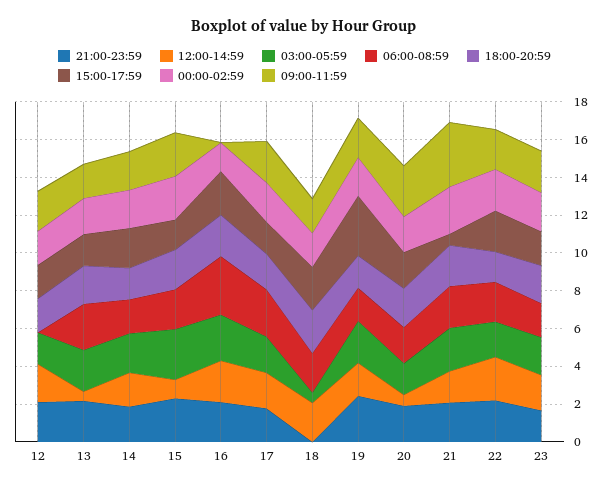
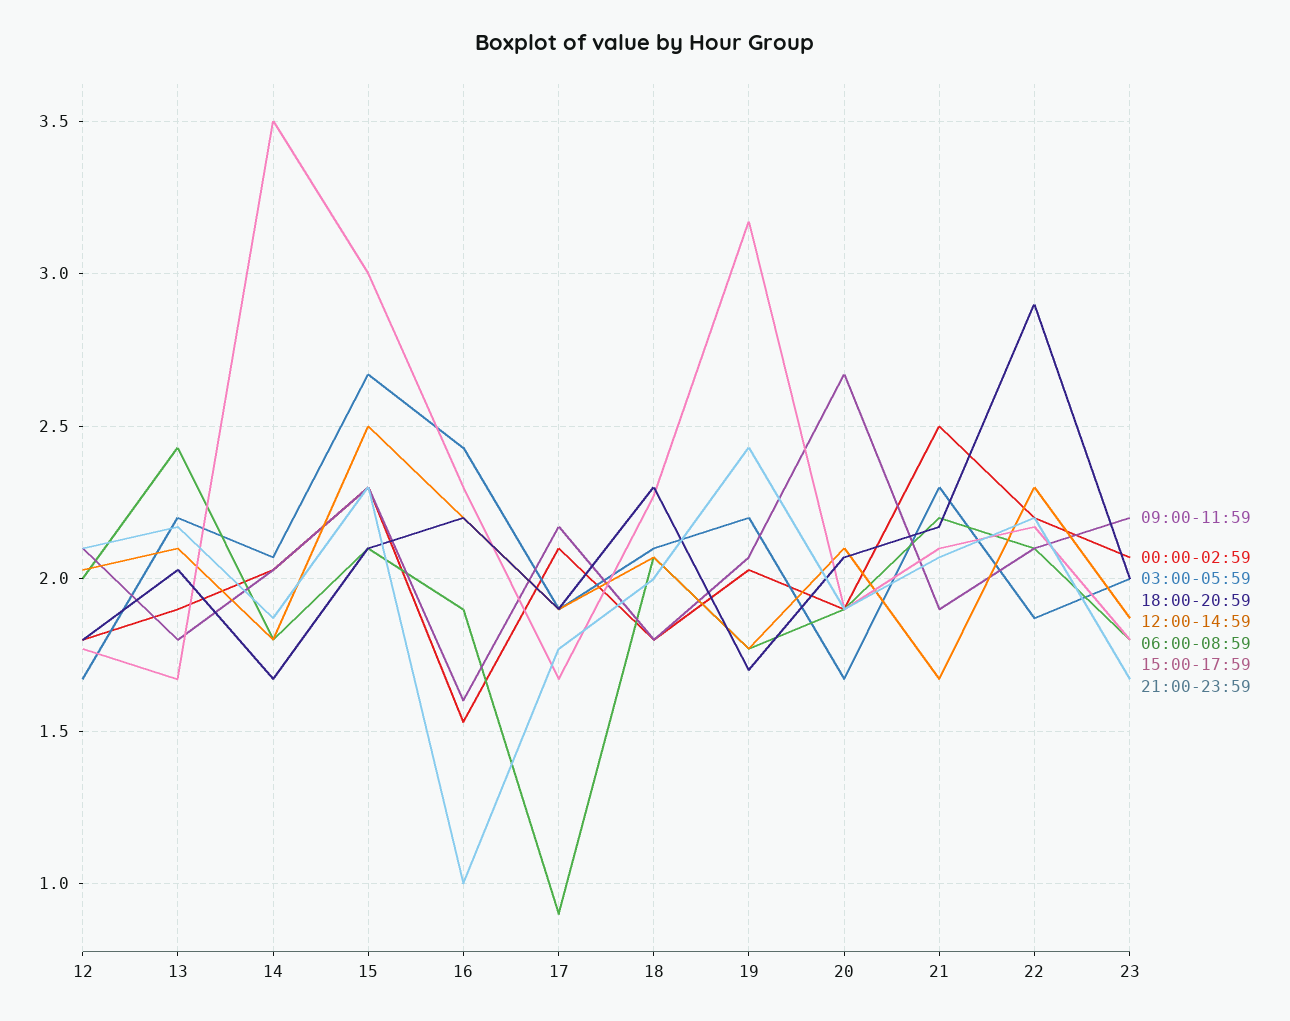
  {
    "21:00-23:59": {
      "12": 2.1,
      "13": 2.15,
      "14": 1.85,
      "15": 2.3,
-     "16": 2,
+     "16": 1,
      "17": 1.75,
-     "18": 0,
+     "18": 2,
      "19": 2.45,
      "20": 1.9,
      "21": 2.05,
      "22": 2.2,
      "23": 1.65
    },
    "12:00-14:59": {
      "12": 2.05,
-     "13": 0.5,
+     "13": 2.1,
      "14": 1.8,
-     "15": 1,
+     "15": 2.5,
      "16": 2.2,
      "17": 1.9,
      "18": 2.05,
      "19": 1.75,
-     "20": 0.5,
+     "20": 2.1,
      "21": 1.65,
      "22": 2.3,
      "23": 1.85
    },
    "03:00-05:59": {
      "12": 1.65,
      "13": 2.2,
      "14": 2.05,
      "15": 2.65,
      "16": 2.45,
      "17": 1.9,
-     "18": 0.5,
+     "18": 2.1,
      "19": 2.2,
      "20": 1.65,
      "21": 2.3,
      "22": 1.85,
      "23": 2
    },
    "06:00-08:59": {
-     "12": 0,
+     "12": 2,
      "13": 2.45,
      "14": 1.8,
      "15": 2.1,
-     "16": 3,
+     "16": 1.9,
-     "17": 2.5,
+     "17": 0.9,
      "18": 2.05,
      "19": 1.75,
      "20": 1.9,
      "21": 2.2,
      "22": 2.1,
      "23": 1.8
    },
    "18:00-20:59": {
      "12": 1.8,
      "13": 2.05,
      "14": 1.65,
      "15": 2.1,
      "16": 2.2,
      "17": 1.9,
      "18": 2.3,
      "19": 1.7,
      "20": 2.05,
      "21": 2.15,
-     "22": 1.5,
+     "22": 2.9,
      "23": 2
    },
    "15:00-17:59": {
      "12": 1.75,
      "13": 1.65,
-     "14": 2,
+     "14": 3.5,
-     "15": 1.5,
+     "15": 3,
      "16": 2.3,
      "17": 1.65,
      "18": 2.25,
      "19": 3.15,
      "20": 1.9,
-     "21": 0.5,
+     "21": 2.1,
      "22": 2.15,
      "23": 1.8
    },
    "00:00-02:59": {
      "12": 1.8,
      "13": 1.9,
      "14": 2.05,
      "15": 2.3,
      "16": 1.55,
      "17": 2.1,
      "18": 1.8,
      "19": 2.05,
      "20": 1.9,
      "21": 2.5,
      "22": 2.2,
      "23": 2.05
    },
    "09:00-11:59": {
      "12": 2.1,
      "13": 1.8,
      "14": 2.05,
      "15": 2.3,
-     "16": 0,
+     "16": 1.6,
      "17": 2.15,
      "18": 1.8,
      "19": 2.05,
      "20": 2.65,
-     "21": 3.5,
+     "21": 1.9,
      "22": 2.1,
      "23": 2.2
    }
  }

